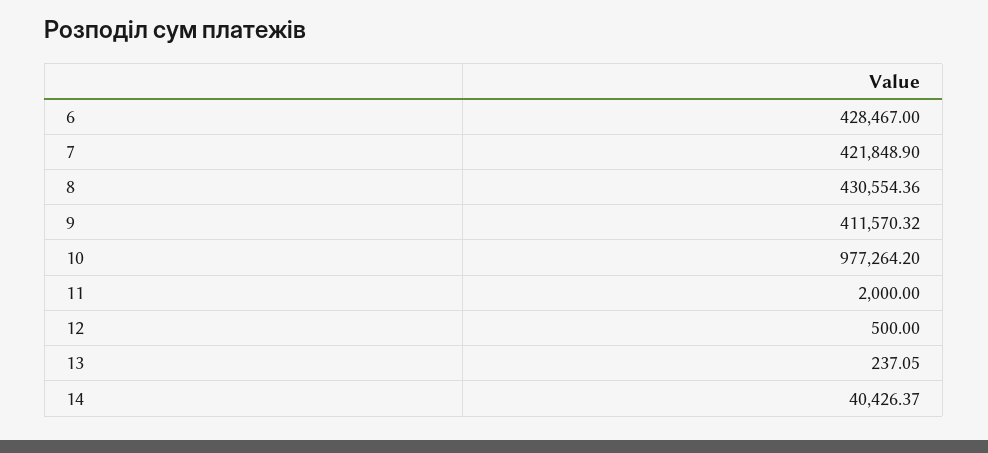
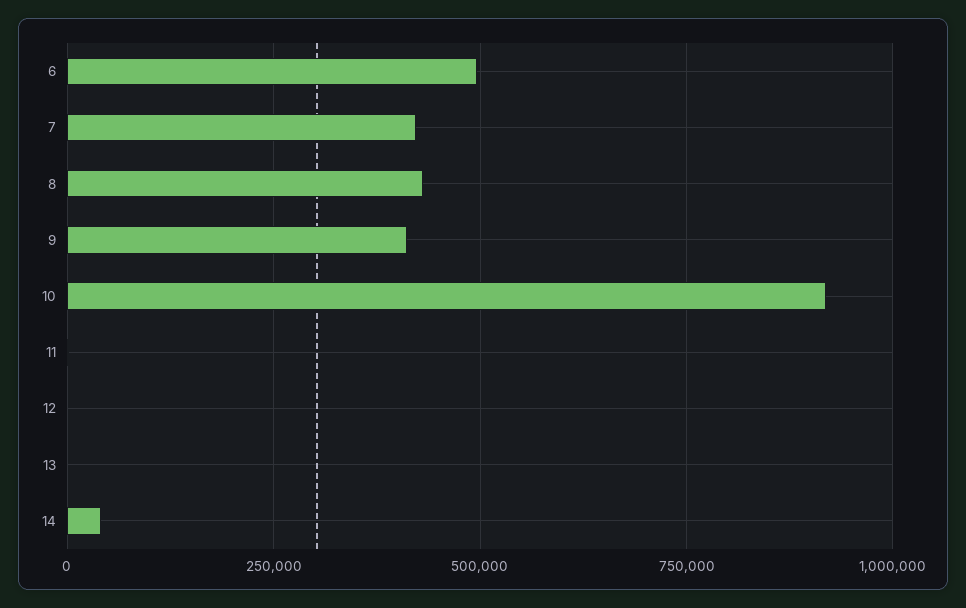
  {
-   "6": 428467,
+   "6": 500000,
    "7": 421848.9,
    "8": 430554.36,
    "9": 411570.32,
-   "10": 977264.2,
+   "10": 925000,
    "11": 2000,
    "12": 500,
    "13": 237.05,
    "14": 40426.37
  }

